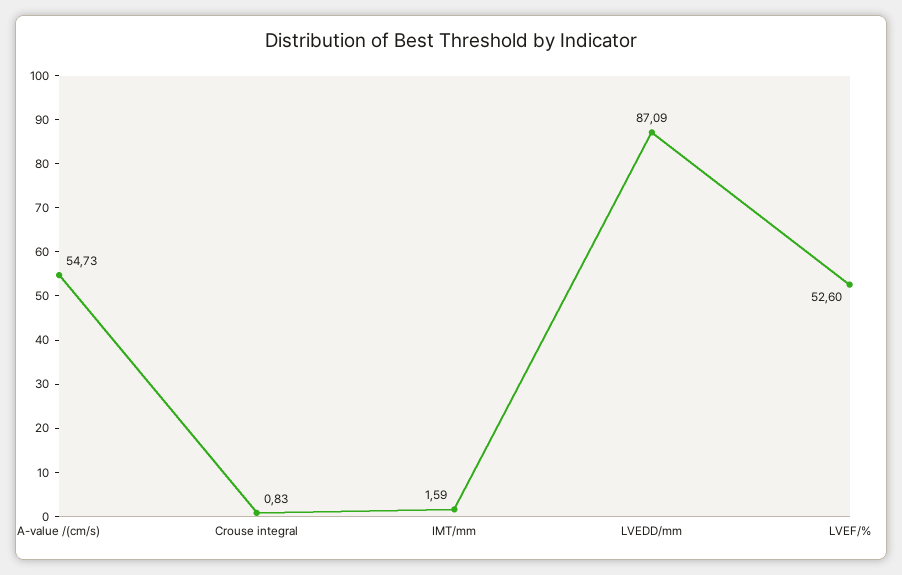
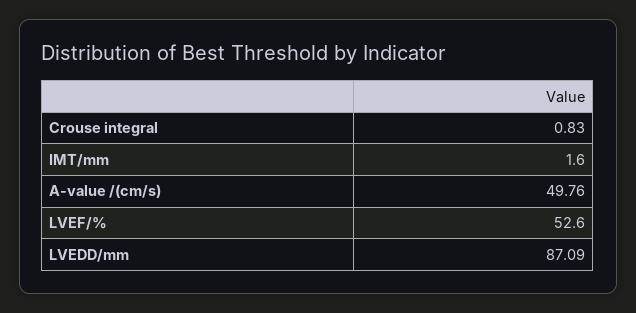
  {
-   "A-value /(cm/s)": 54.73,
+   "A-value /(cm/s)": 49.76,
    "Crouse integral": 0.83,
-   "IMT/mm": 1.59,
+   "IMT/mm": 1.6,
    "LVEDD/mm": 87.09,
    "LVEF/%": 52.6
  }

